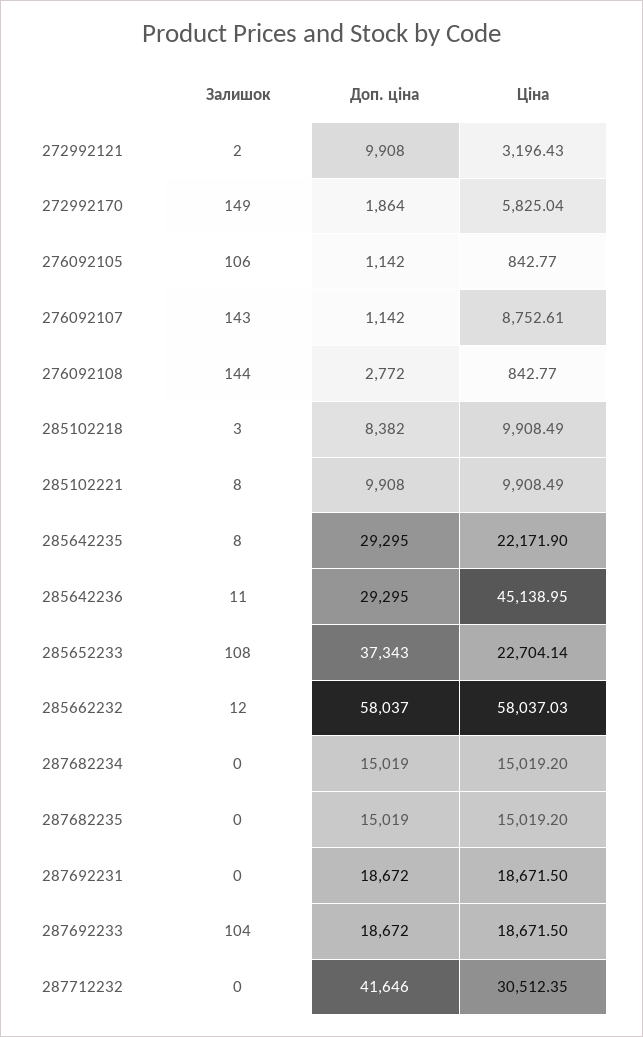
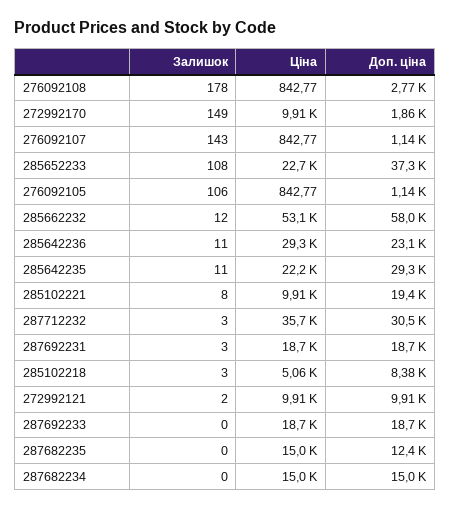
  {
    "Залишок": {
      "272992121": 2,
      "272992170": 149,
      "276092105": 106,
      "276092107": 143,
-     "276092108": 144,
+     "276092108": 178,
      "285102218": 3,
      "285102221": 8,
-     "285642235": 8,
+     "285642235": 11,
      "285642236": 11,
      "285652233": 108,
      "285662232": 12,
      "287682234": 0,
      "287682235": 0,
-     "287692231": 0,
+     "287692231": 3,
-     "287692233": 104,
+     "287692233": 0,
-     "287712232": 0
+     "287712232": 3
    },
    "Доп. ціна": {
      "272992121": 9908,
      "272992170": 1864,
      "276092105": 1142,
      "276092107": 1142,
      "276092108": 2772,
      "285102218": 8382,
-     "285102221": 9908,
+     "285102221": 19400,
      "285642235": 29295,
-     "285642236": 29295,
+     "285642236": 23100,
      "285652233": 37343,
      "285662232": 58037,
      "287682234": 15019,
-     "287682235": 15019,
+     "287682235": 12400,
      "287692231": 18672,
      "287692233": 18672,
-     "287712232": 41646
+     "287712232": 30500
    },
    "Ціна": {
-     "272992121": 3196.43,
+     "272992121": 9910,
-     "272992170": 5825.04,
+     "272992170": 9910,
      "276092105": 842.77,
-     "276092107": 8752.61,
+     "276092107": 842.77,
      "276092108": 842.77,
-     "285102218": 9908.49,
+     "285102218": 5060,
      "285102221": 9908.49,
      "285642235": 22171.9,
-     "285642236": 45138.95,
+     "285642236": 29300,
      "285652233": 22704.14,
-     "285662232": 58037.03,
+     "285662232": 53100,
      "287682234": 15019.2,
      "287682235": 15019.2,
      "287692231": 18671.5,
      "287692233": 18671.5,
-     "287712232": 30512.35
+     "287712232": 35700
    }
  }

